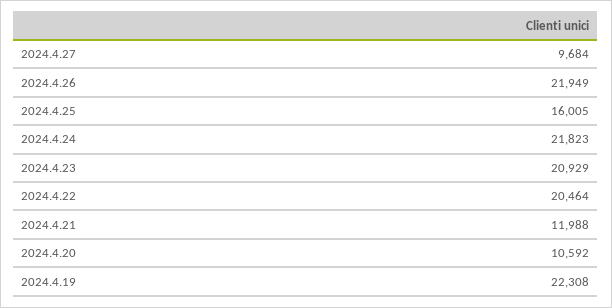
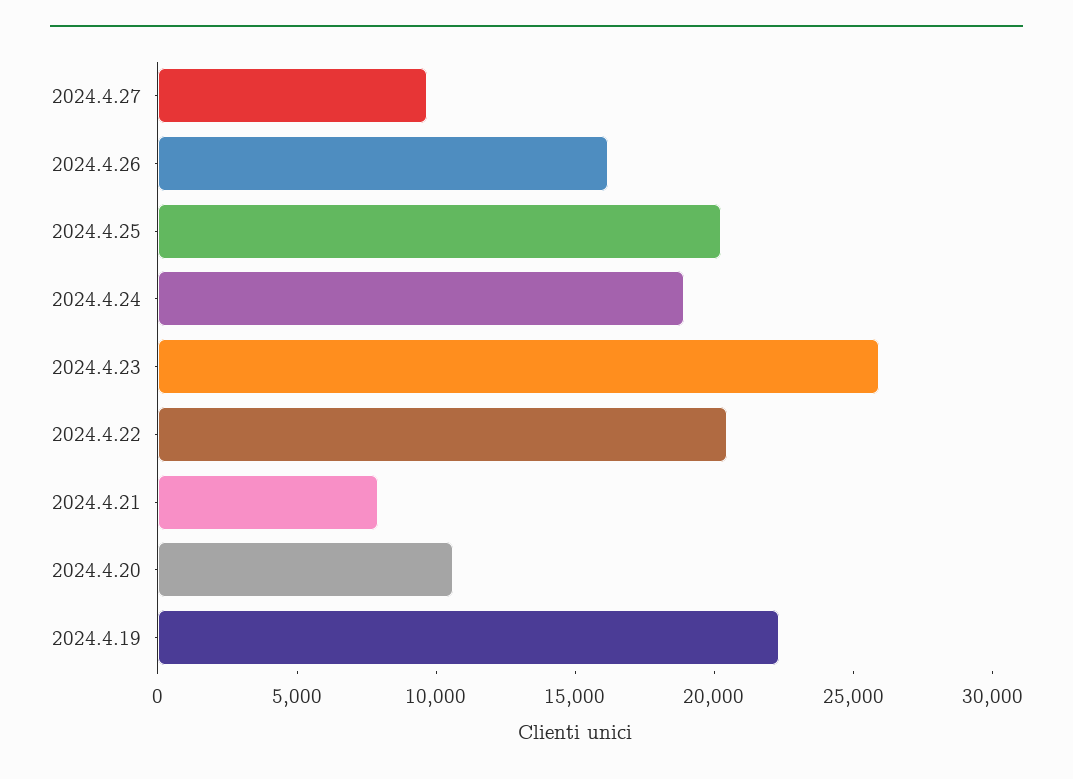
  {
    "2024.4.27": 9684,
-   "2024.4.26": 21949,
+   "2024.4.26": 16000,
-   "2024.4.25": 16005,
+   "2024.4.25": 20000,
-   "2024.4.24": 21823,
+   "2024.4.24": 19000,
-   "2024.4.23": 20929,
+   "2024.4.23": 26000,
    "2024.4.22": 20464,
-   "2024.4.21": 11988,
+   "2024.4.21": 8000,
    "2024.4.20": 10592,
    "2024.4.19": 22308
  }

